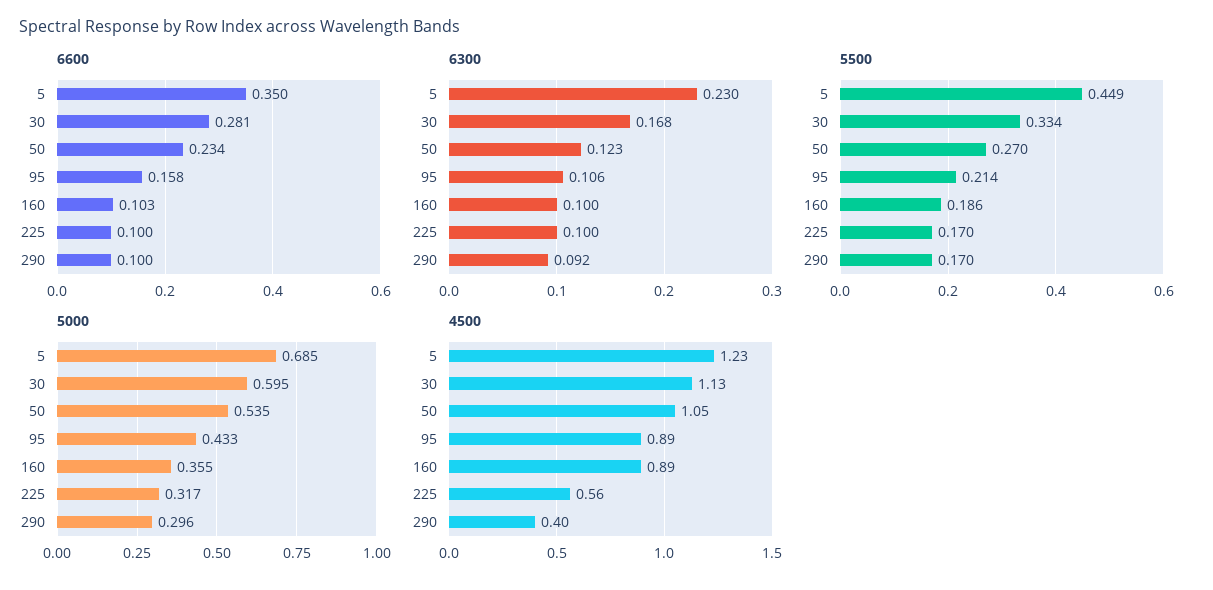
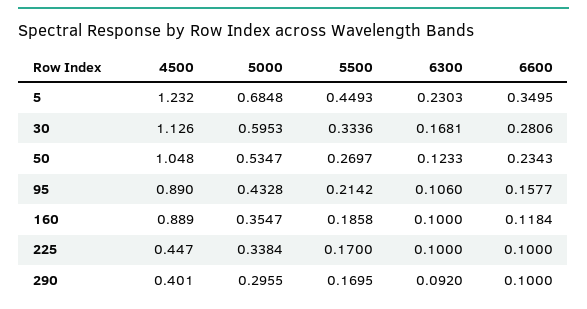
  {
    "6600": {
      "5": 0.3495,
      "30": 0.2806,
      "50": 0.2343,
      "95": 0.1577,
-     "160": 0.103,
+     "160": 0.1184,
      "225": 0.1,
      "290": 0.1
    },
    "6300": {
      "5": 0.2303,
      "30": 0.1681,
      "50": 0.1233,
      "95": 0.106,
      "160": 0.1,
      "225": 0.1,
      "290": 0.092
    },
    "5500": {
      "5": 0.4493,
      "30": 0.3336,
      "50": 0.2697,
      "95": 0.2142,
      "160": 0.1858,
      "225": 0.17,
      "290": 0.1695
    },
    "5000": {
      "5": 0.6848,
      "30": 0.5953,
      "50": 0.5347,
      "95": 0.4328,
      "160": 0.3547,
-     "225": 0.317,
+     "225": 0.3384,
      "290": 0.2955
    },
    "4500": {
      "5": 1.232,
      "30": 1.126,
      "50": 1.048,
      "95": 0.89,
      "160": 0.889,
-     "225": 0.56,
+     "225": 0.447,
      "290": 0.401
    }
  }

